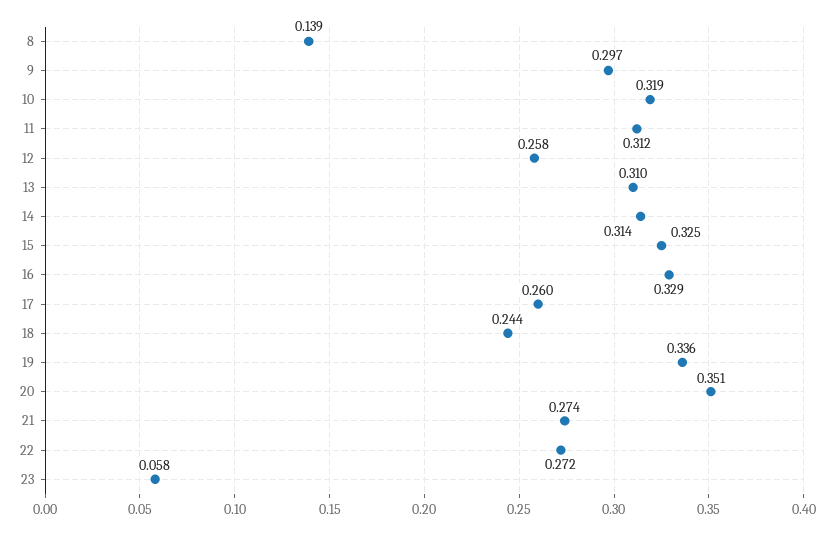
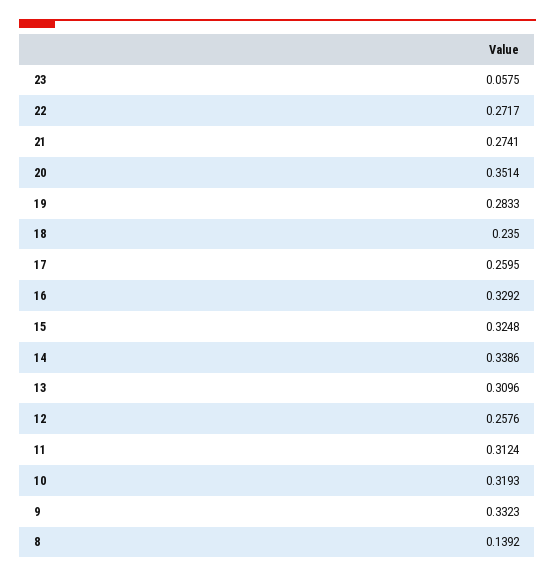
  {
    "8": 0.1392,
-   "9": 0.297,
+   "9": 0.3323,
    "10": 0.3193,
    "11": 0.3124,
    "12": 0.2576,
    "13": 0.3096,
-   "14": 0.314,
+   "14": 0.3386,
    "15": 0.3248,
    "16": 0.3292,
    "17": 0.2595,
-   "18": 0.244,
+   "18": 0.235,
-   "19": 0.336,
+   "19": 0.2833,
    "20": 0.3514,
    "21": 0.2741,
    "22": 0.2717,
    "23": 0.0575
  }

